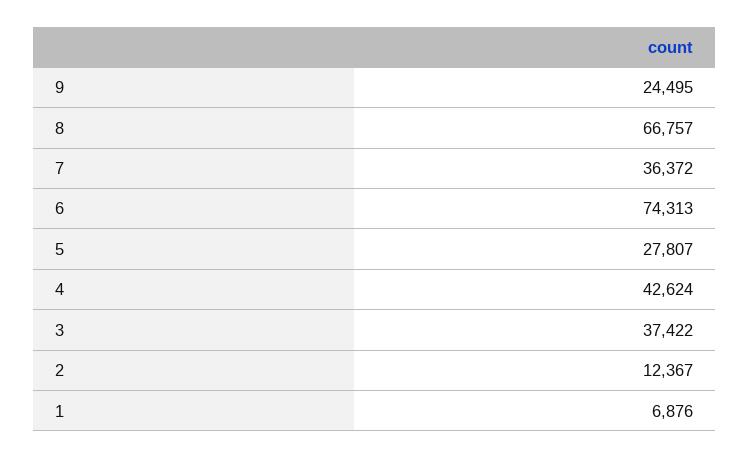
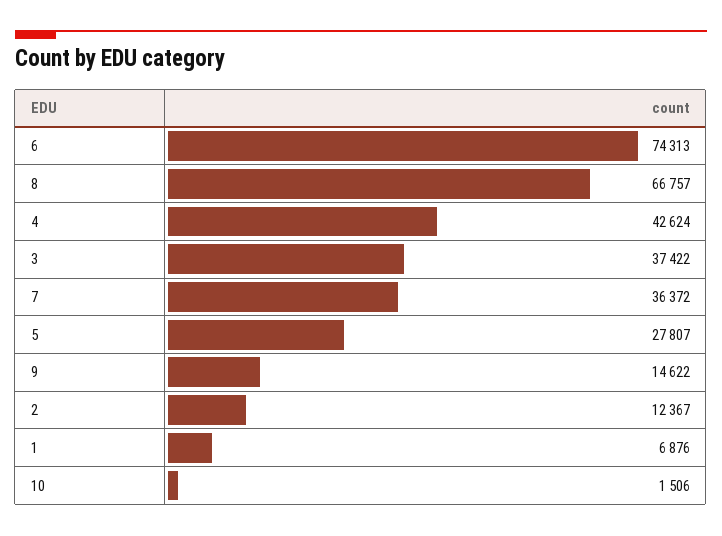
  {
-   "9": 24495,
+   "9": 14622,
    "8": 66757,
    "7": 36372,
    "6": 74313,
    "5": 27807,
    "4": 42624,
    "3": 37422,
    "2": 12367,
-   "1": 6876
+   "1": 6876,
+   "10": 1506
  }

